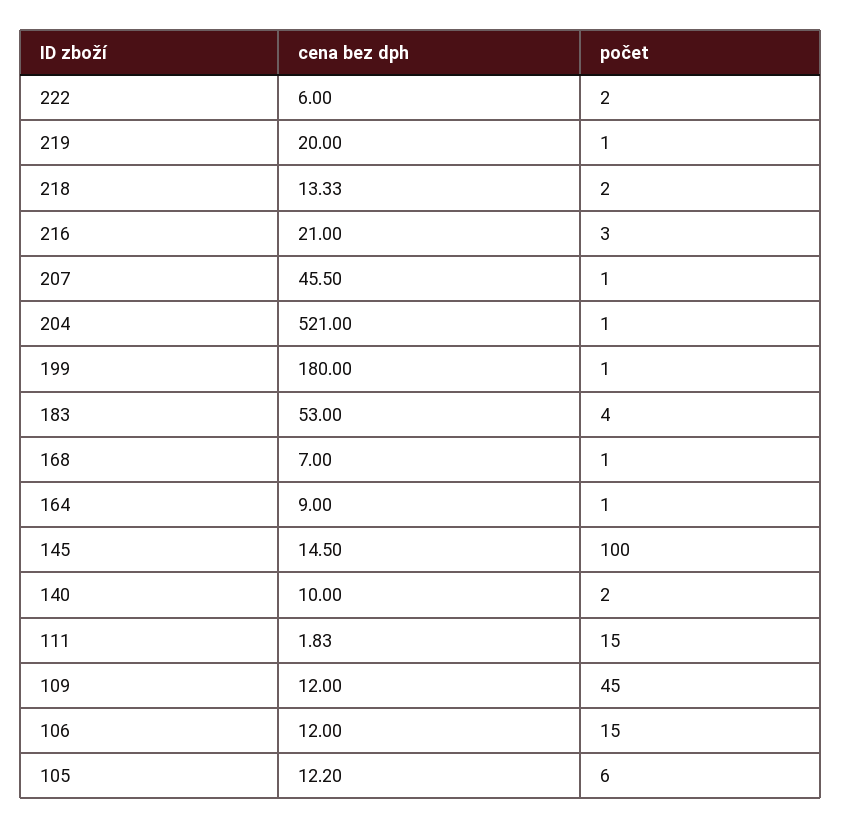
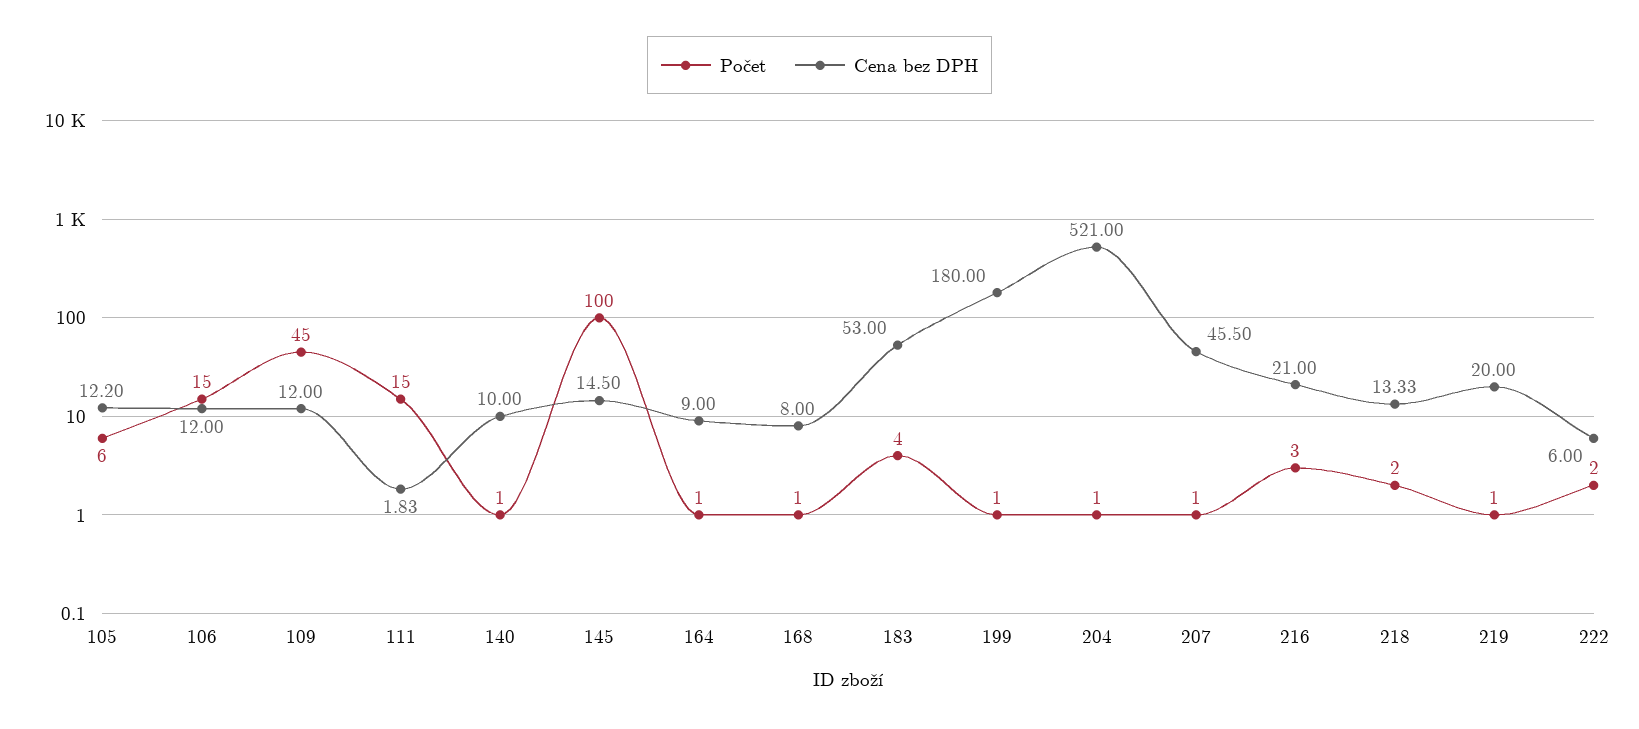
  {
    "cena bez dph": {
      "222": 6,
      "219": 20,
      "218": 13.33,
      "216": 21,
      "207": 45.5,
      "204": 521,
      "199": 180,
      "183": 53,
-     "168": 7,
+     "168": 8,
      "164": 9,
      "145": 14.5,
      "140": 10,
      "111": 1.83,
      "109": 12,
      "106": 12,
      "105": 12.2
    },
    "počet": {
      "222": 2,
      "219": 1,
      "218": 2,
      "216": 3,
      "207": 1,
      "204": 1,
      "199": 1,
      "183": 4,
      "168": 1,
      "164": 1,
      "145": 100,
-     "140": 2,
+     "140": 1,
      "111": 15,
      "109": 45,
      "106": 15,
      "105": 6
    }
  }

